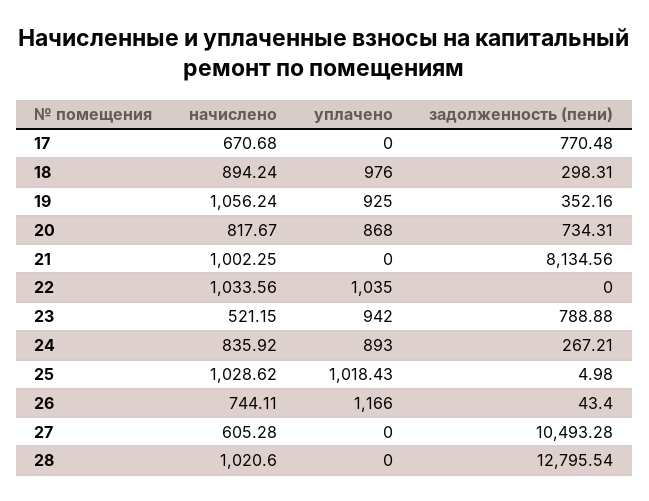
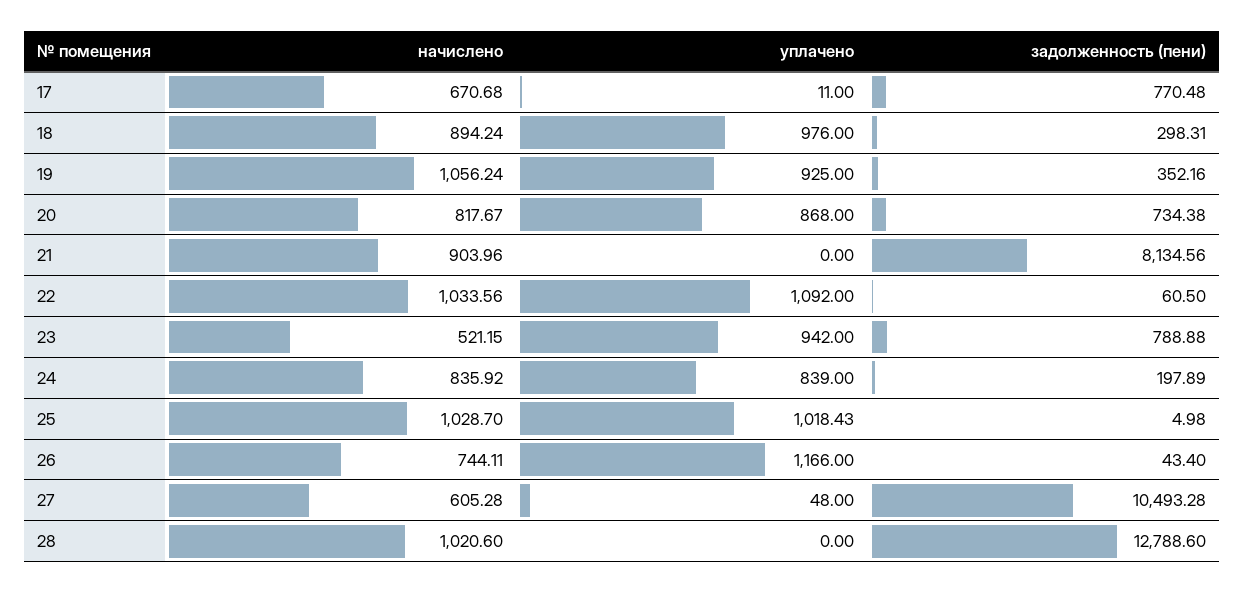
  {
    "начислено": {
      "17": 670.68,
      "18": 894.24,
      "19": 1056.24,
      "20": 817.67,
-     "21": 1002.25,
+     "21": 903.96,
      "22": 1033.56,
      "23": 521.15,
      "24": 835.92,
-     "25": 1028.62,
+     "25": 1028.7,
      "26": 744.11,
      "27": 605.28,
      "28": 1020.6
    },
    "уплачено": {
-     "17": 0,
+     "17": 11,
      "18": 976,
      "19": 925,
      "20": 868,
      "21": 0,
-     "22": 1035,
+     "22": 1092,
      "23": 942,
-     "24": 893,
+     "24": 839,
      "25": 1018.43,
      "26": 1166,
-     "27": 0,
+     "27": 48,
      "28": 0
    },
    "задолженность (пени)": {
      "17": 770.48,
      "18": 298.31,
      "19": 352.16,
-     "20": 734.31,
+     "20": 734.38,
      "21": 8134.56,
-     "22": 0,
+     "22": 60.5,
      "23": 788.88,
-     "24": 267.21,
+     "24": 197.89,
      "25": 4.98,
      "26": 43.4,
      "27": 10493.28,
-     "28": 12795.54
+     "28": 12788.6
    }
  }

